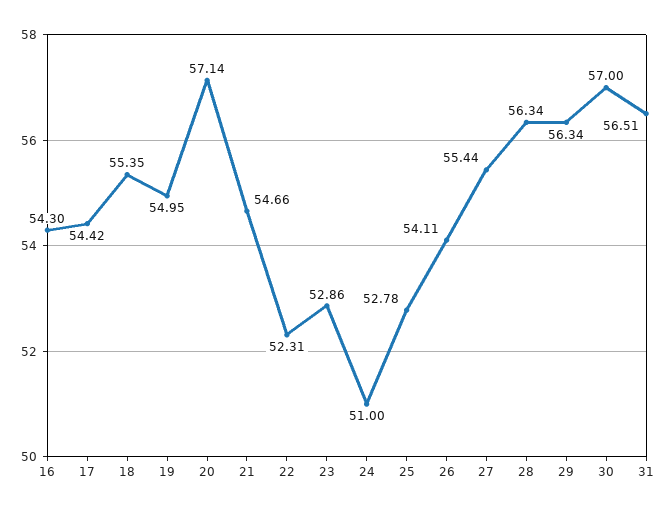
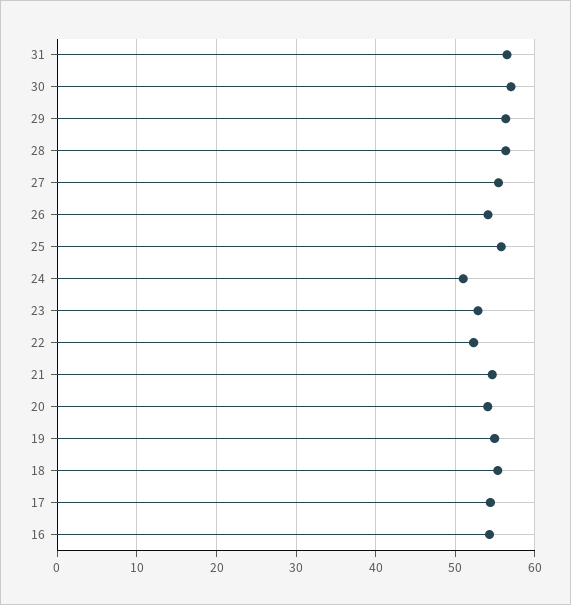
  {
    "16": 54.3,
    "17": 54.42,
    "18": 55.35,
    "19": 54.95,
-   "20": 57.14,
+   "20": 54,
    "21": 54.66,
    "22": 52.31,
    "23": 52.86,
    "24": 51,
-   "25": 52.78,
+   "25": 56,
    "26": 54.11,
    "27": 55.44,
    "28": 56.34,
    "29": 56.34,
    "30": 57,
    "31": 56.51
  }

